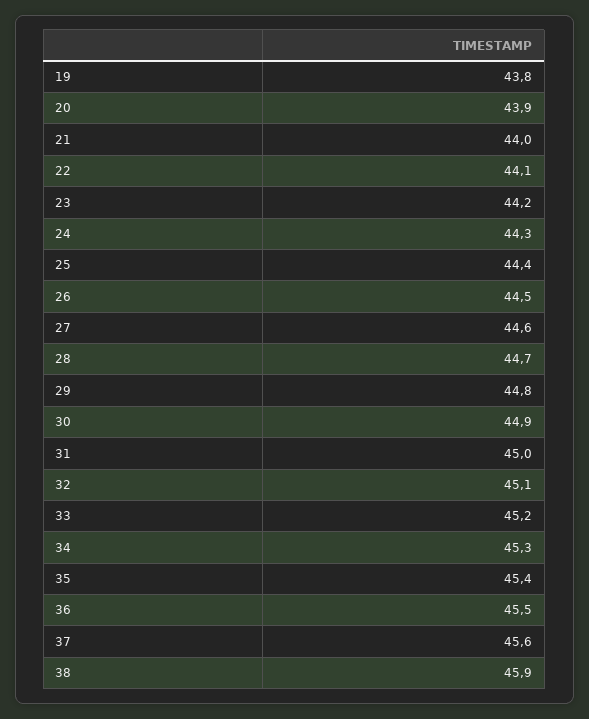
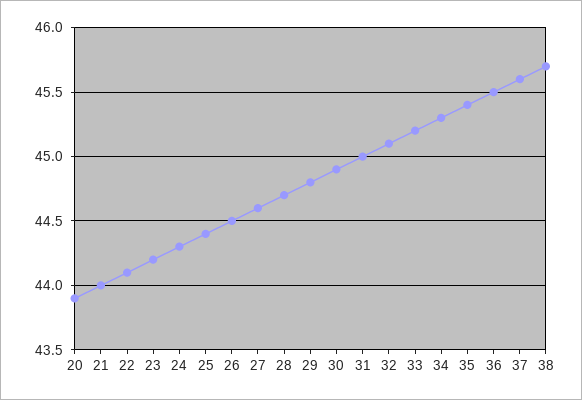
  {
-   "19": 43.8,
    "20": 43.9,
    "21": 44,
    "22": 44.1,
    "23": 44.2,
    "24": 44.3,
    "25": 44.4,
    "26": 44.5,
    "27": 44.6,
    "28": 44.7,
    "29": 44.8,
    "30": 44.9,
    "31": 45,
    "32": 45.1,
    "33": 45.2,
    "34": 45.3,
    "35": 45.4,
    "36": 45.5,
    "37": 45.6,
-   "38": 45.9
+   "38": 45.7
  }

